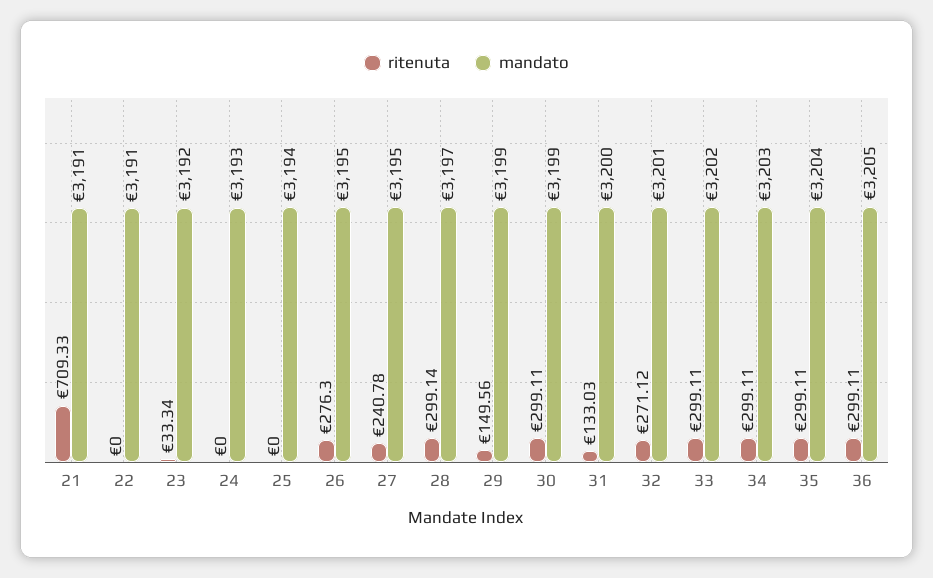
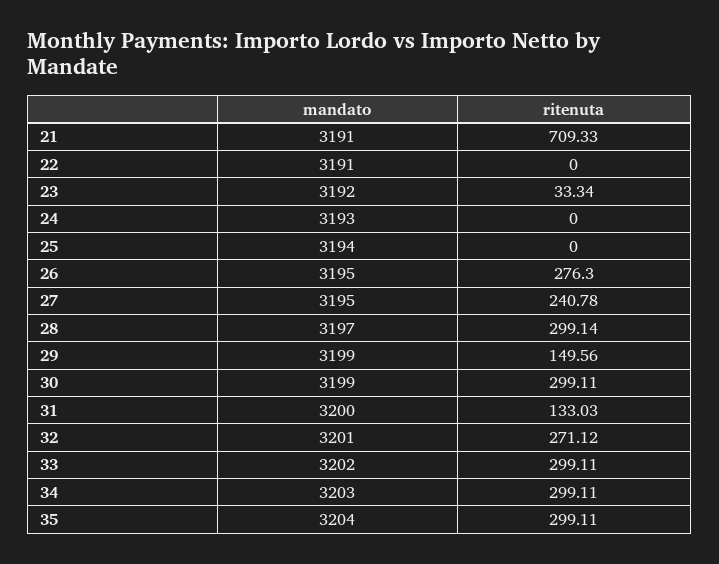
  {
    "ritenuta": {
      "21": 709.33,
      "22": 0,
      "23": 33.34,
      "24": 0,
      "25": 0,
      "26": 276.3,
      "27": 240.78,
      "28": 299.14,
      "29": 149.56,
      "30": 299.11,
      "31": 133.03,
      "32": 271.12,
      "33": 299.11,
      "34": 299.11,
-     "35": 299.11,
+     "35": 299.11
-     "36": 299.11
    },
    "mandato": {
      "21": 3191,
      "22": 3191,
      "23": 3192,
      "24": 3193,
      "25": 3194,
      "26": 3195,
      "27": 3195,
      "28": 3197,
      "29": 3199,
      "30": 3199,
      "31": 3200,
      "32": 3201,
      "33": 3202,
      "34": 3203,
-     "35": 3204,
+     "35": 3204
-     "36": 3205
    }
  }

